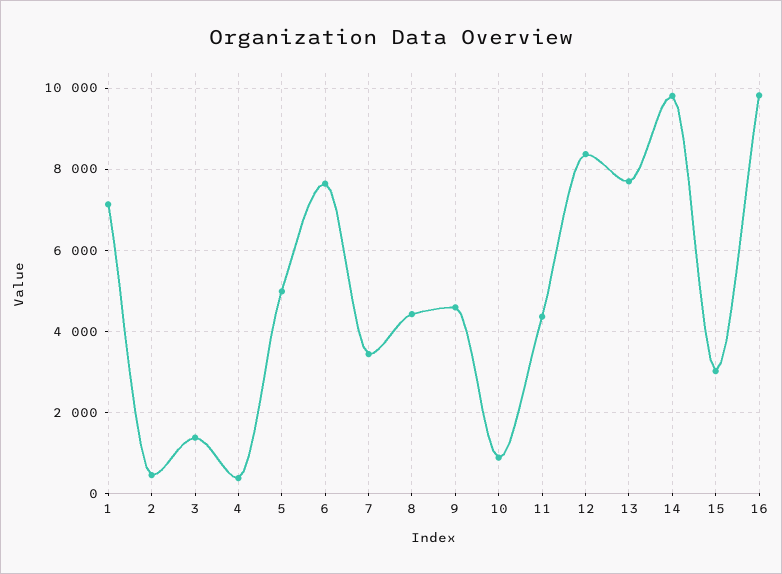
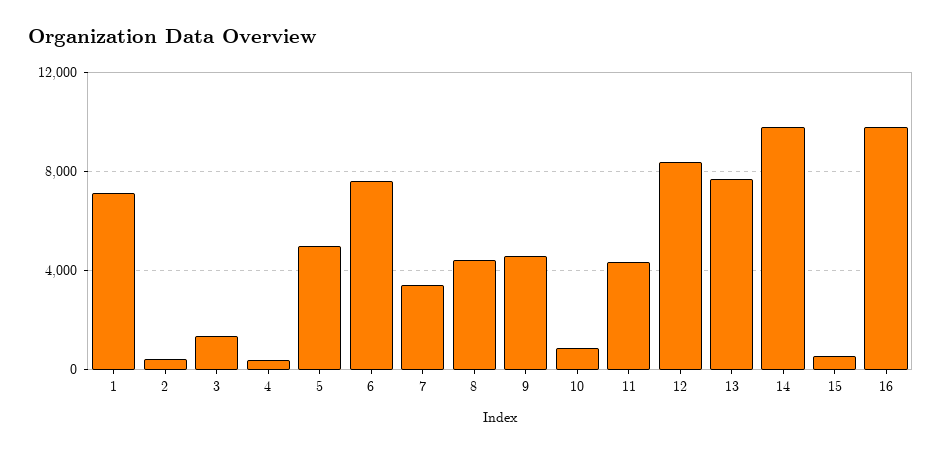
  {
    "1": 7200,
    "2": 400,
    "3": 1400,
    "4": 400,
    "5": 5000,
    "6": 7600,
    "7": 3400,
    "8": 4400,
    "9": 4600,
    "10": 800,
    "11": 4400,
    "12": 8400,
    "13": 7600,
    "14": 9800,
-   "15": 3000,
+   "15": 500,
    "16": 9800
  }

